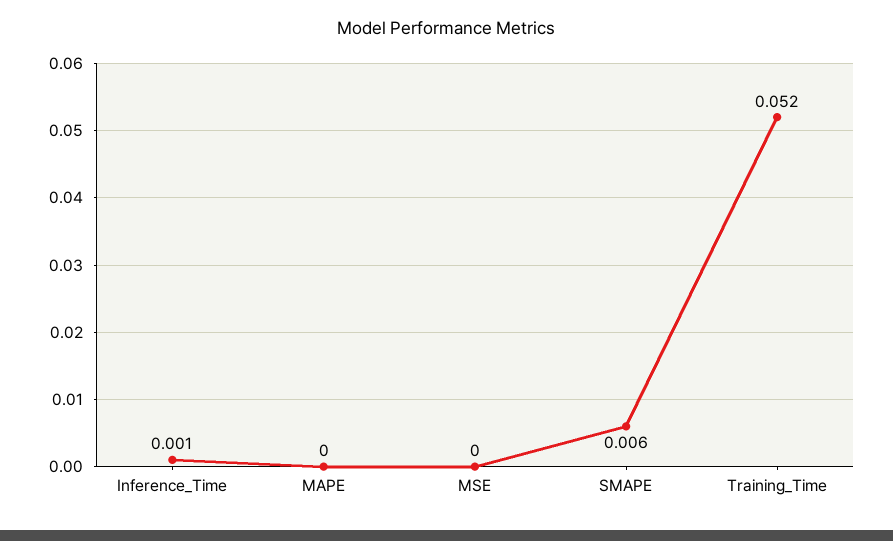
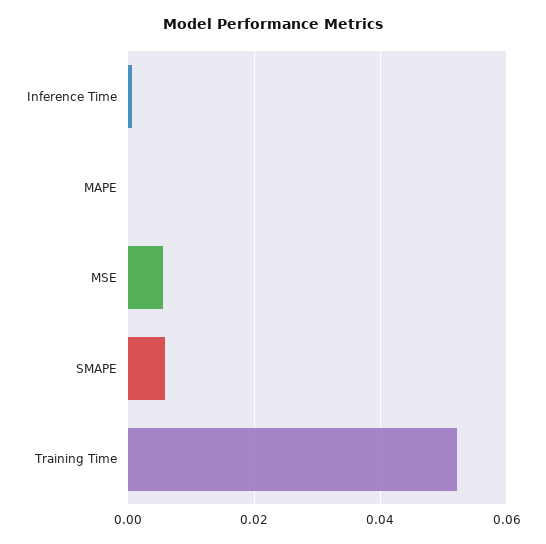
  {
    "Inference_Time": 0.001,
    "MAPE": 0,
-   "MSE": 0,
+   "MSE": 0.006,
    "SMAPE": 0.006,
    "Training_Time": 0.052
  }

